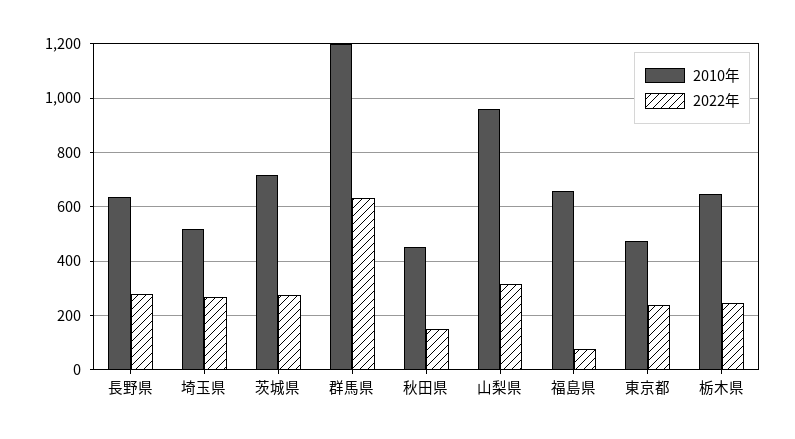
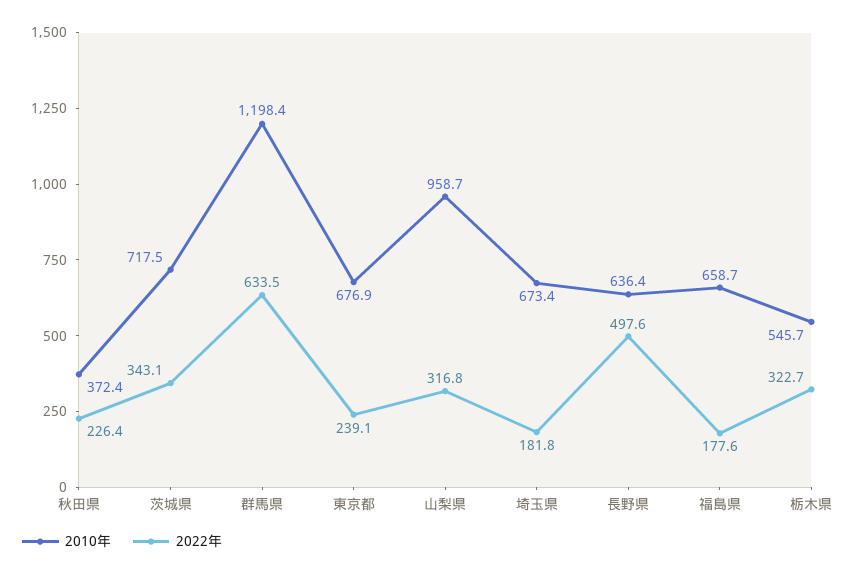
  {
    "2010年": {
      "長野県": 636.4,
-     "埼玉県": 525,
+     "埼玉県": 673.4,
      "茨城県": 717.5,
      "群馬県": 1198.4,
-     "秋田県": 450,
+     "秋田県": 372.4,
      "山梨県": 958.7,
      "福島県": 658.7,
-     "東京都": 475,
+     "東京都": 676.9,
-     "栃木県": 650
+     "栃木県": 545.7
    },
    "2022年": {
-     "長野県": 275,
+     "長野県": 497.6,
-     "埼玉県": 275,
+     "埼玉県": 181.8,
-     "茨城県": 275,
+     "茨城県": 343.1,
      "群馬県": 633.5,
-     "秋田県": 150,
+     "秋田県": 226.4,
      "山梨県": 316.8,
-     "福島県": 75,
+     "福島県": 177.6,
      "東京都": 239.1,
-     "栃木県": 250
+     "栃木県": 322.7
    }
  }

